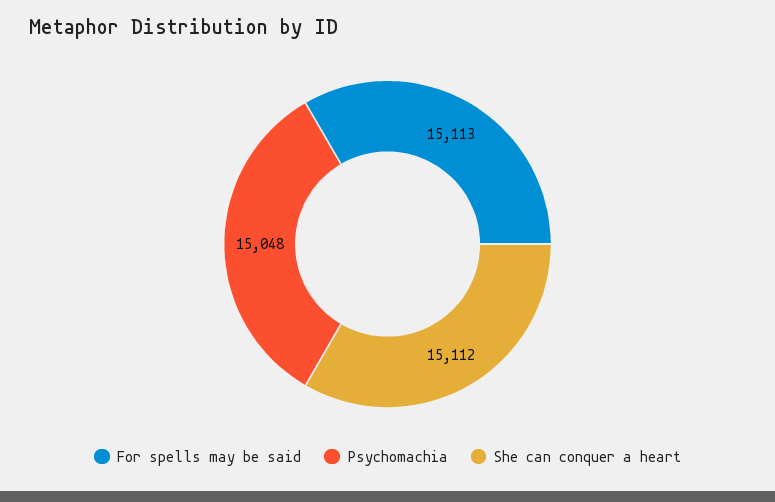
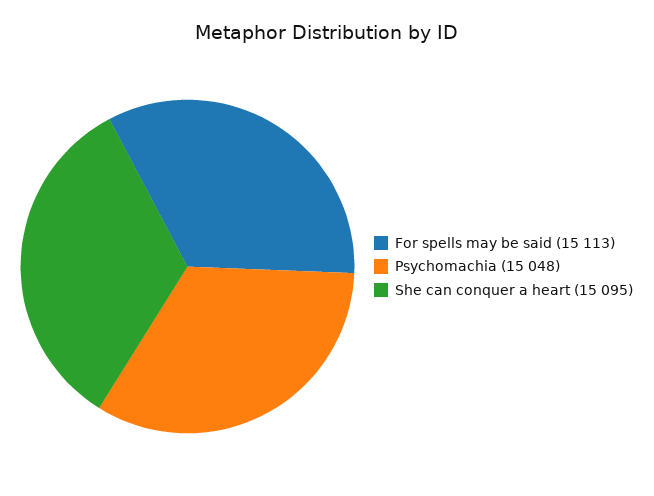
  {
    "For spells may be said": 15113,
    "Psychomachia": 15048,
-   "She can conquer a heart": 15112
+   "She can conquer a heart": 15095
  }

